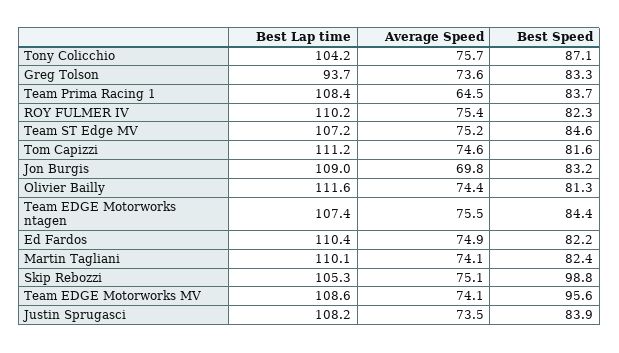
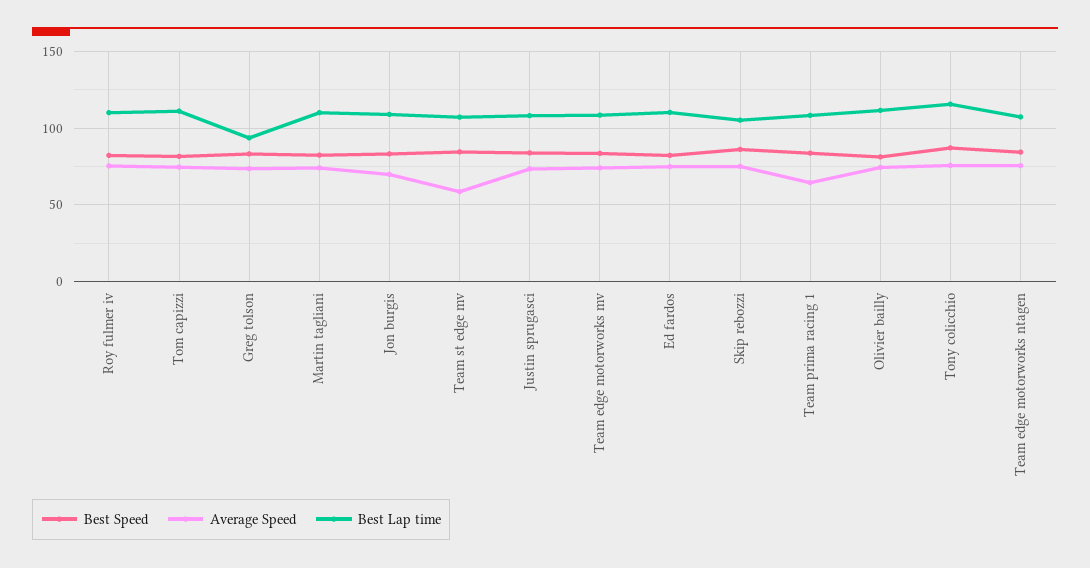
  {
    "Best Lap time": {
-     "Tony Colicchio": 104.2,
+     "Tony Colicchio": 115,
      "Greg Tolson": 93.7,
      "Team Prima Racing 1": 108.4,
      "ROY FULMER IV": 110.2,
      "Team ST Edge MV": 107.2,
      "Tom Capizzi": 111.2,
      "Jon Burgis": 109,
      "Olivier Bailly": 111.6,
      "Team EDGE Motorworks ntagen": 107.4,
      "Ed Fardos": 110.4,
      "Martin Tagliani": 110.1,
      "Skip Rebozzi": 105.3,
      "Team EDGE Motorworks MV": 108.6,
      "Justin Sprugasci": 108.2
    },
    "Average Speed": {
      "Tony Colicchio": 75.7,
      "Greg Tolson": 73.6,
      "Team Prima Racing 1": 64.5,
      "ROY FULMER IV": 75.4,
-     "Team ST Edge MV": 75.2,
+     "Team ST Edge MV": 60,
      "Tom Capizzi": 74.6,
      "Jon Burgis": 69.8,
      "Olivier Bailly": 74.4,
      "Team EDGE Motorworks ntagen": 75.5,
      "Ed Fardos": 74.9,
      "Martin Tagliani": 74.1,
      "Skip Rebozzi": 75.1,
      "Team EDGE Motorworks MV": 74.1,
      "Justin Sprugasci": 73.5
    },
    "Best Speed": {
      "Tony Colicchio": 87.1,
      "Greg Tolson": 83.3,
      "Team Prima Racing 1": 83.7,
      "ROY FULMER IV": 82.3,
      "Team ST Edge MV": 84.6,
      "Tom Capizzi": 81.6,
      "Jon Burgis": 83.2,
      "Olivier Bailly": 81.3,
      "Team EDGE Motorworks ntagen": 84.4,
      "Ed Fardos": 82.2,
      "Martin Tagliani": 82.4,
-     "Skip Rebozzi": 98.8,
+     "Skip Rebozzi": 85,
-     "Team EDGE Motorworks MV": 95.6,
+     "Team EDGE Motorworks MV": 85,
      "Justin Sprugasci": 83.9
    }
  }

